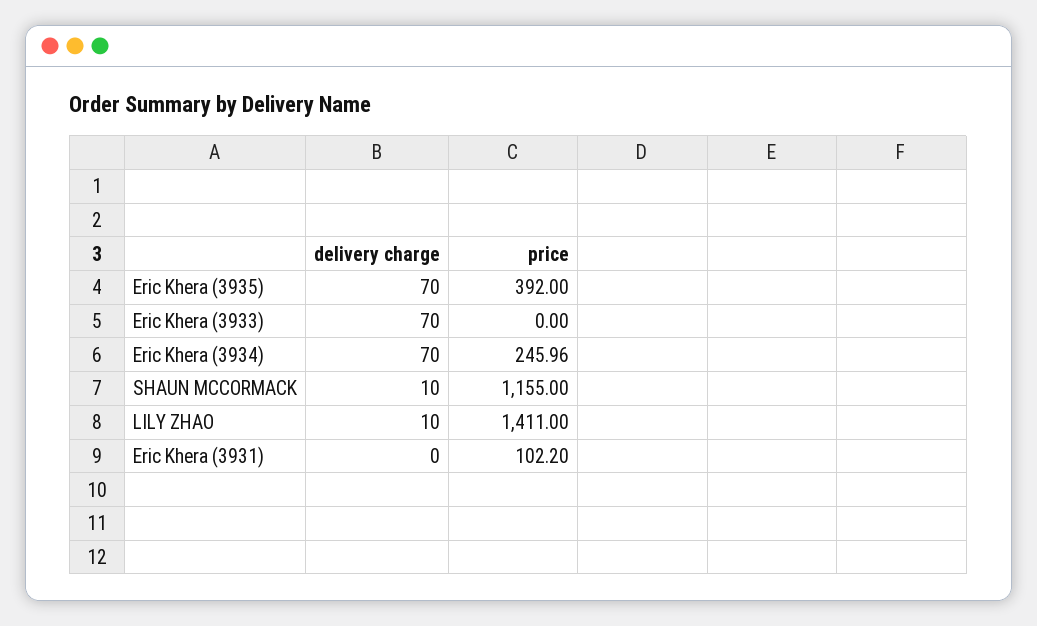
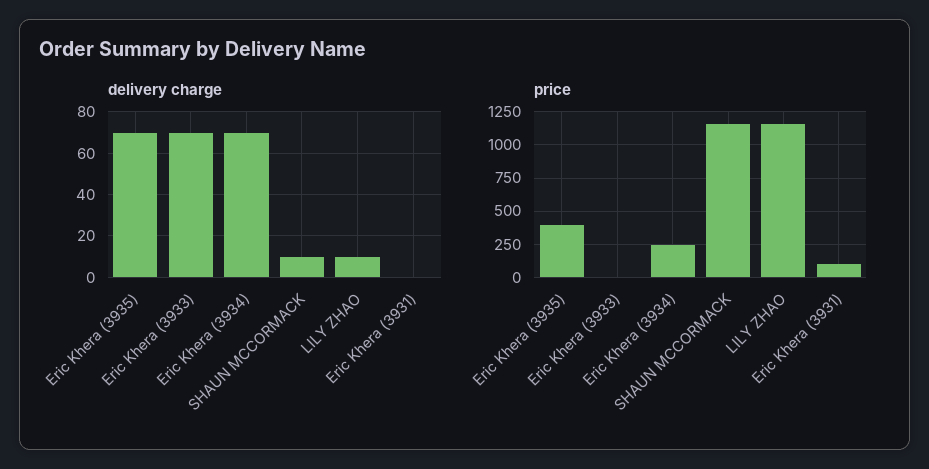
  {
    "delivery charge": {
      "Eric Khera (3935)": 70,
      "Eric Khera (3933)": 70,
      "Eric Khera (3934)": 70,
      "SHAUN MCCORMACK": 10,
      "LILY ZHAO": 10,
      "Eric Khera (3931)": 0
    },
    "price": {
      "Eric Khera (3935)": 392,
      "Eric Khera (3933)": 0,
      "Eric Khera (3934)": 245.96,
      "SHAUN MCCORMACK": 1155,
-     "LILY ZHAO": 1411,
+     "LILY ZHAO": 1150,
      "Eric Khera (3931)": 102.2
    }
  }

